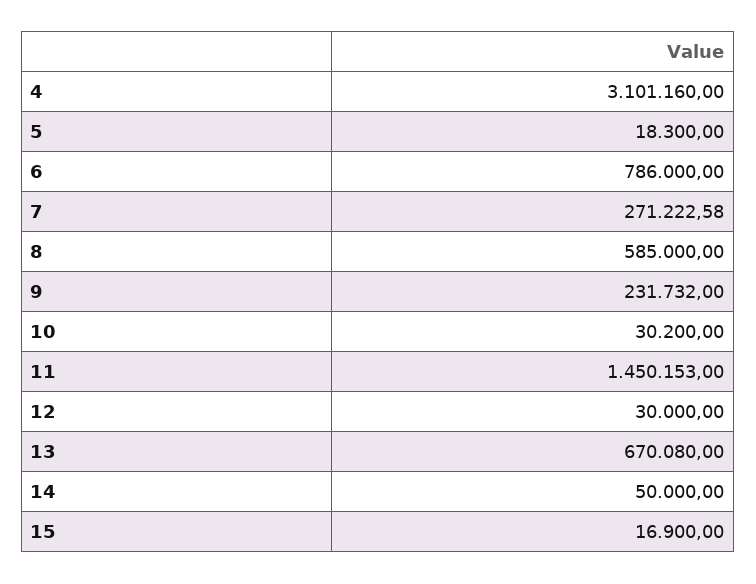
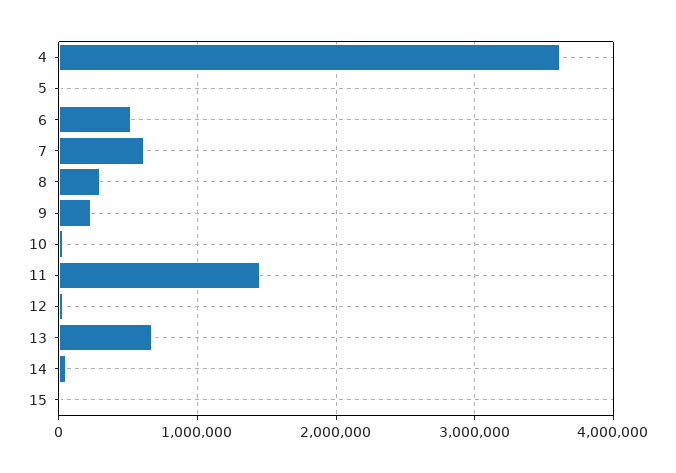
  {
-   "4": 3101160,
+   "4": 3600000,
    "5": 18300,
-   "6": 786000,
+   "6": 500000,
-   "7": 271222.58,
+   "7": 600000,
-   "8": 585000,
+   "8": 300000,
    "9": 231732,
    "10": 30200,
    "11": 1450153,
    "12": 30000,
    "13": 670080,
    "14": 50000,
    "15": 16900
  }

